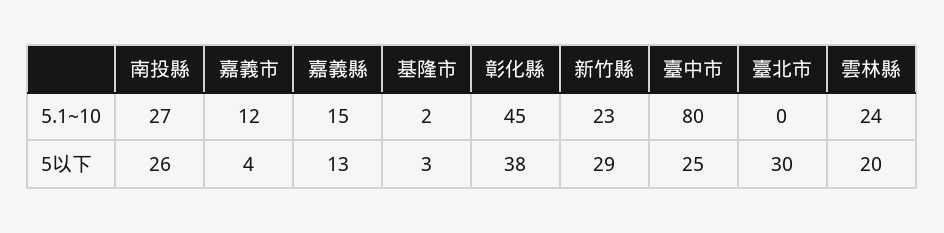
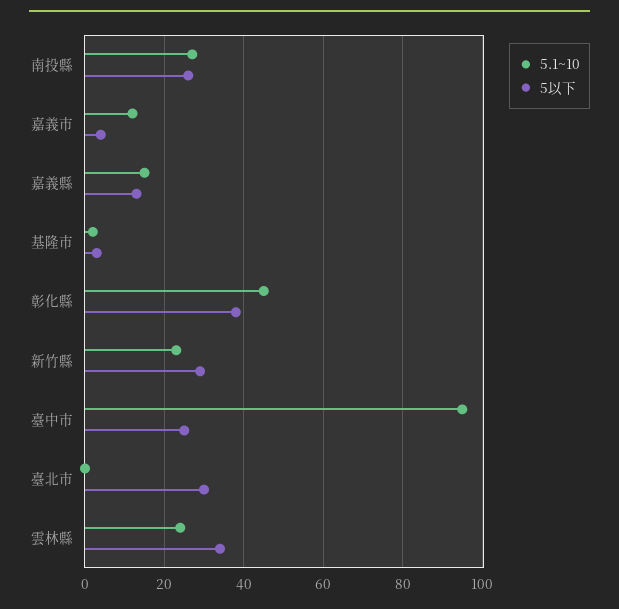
  {
    "5.1~10": {
      "南投縣": 27,
      "嘉義市": 12,
      "嘉義縣": 15,
      "基隆市": 2,
      "彰化縣": 45,
      "新竹縣": 23,
-     "臺中市": 80,
+     "臺中市": 95,
      "臺北市": 0,
      "雲林縣": 24
    },
    "5以下": {
      "南投縣": 26,
      "嘉義市": 4,
      "嘉義縣": 13,
      "基隆市": 3,
      "彰化縣": 38,
      "新竹縣": 29,
      "臺中市": 25,
      "臺北市": 30,
-     "雲林縣": 20
+     "雲林縣": 35
    }
  }

